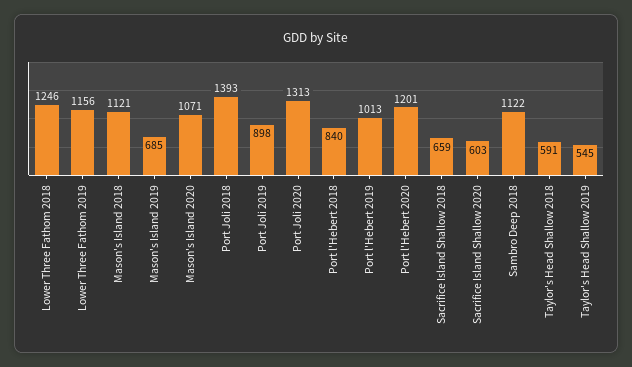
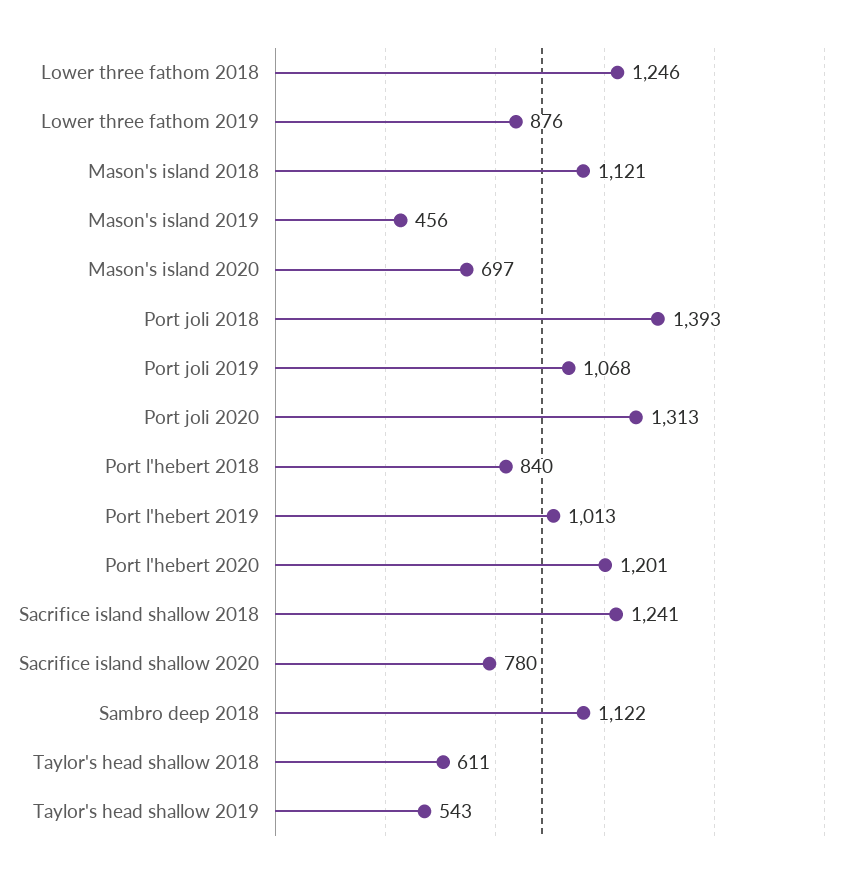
  {
    "Lower Three Fathom 2018": 1246,
-   "Lower Three Fathom 2019": 1156,
+   "Lower Three Fathom 2019": 876,
    "Mason's Island 2018": 1121,
-   "Mason's Island 2019": 685,
+   "Mason's Island 2019": 456,
-   "Mason's Island 2020": 1071,
+   "Mason's Island 2020": 697,
    "Port Joli 2018": 1393,
-   "Port Joli 2019": 898,
+   "Port Joli 2019": 1068,
    "Port Joli 2020": 1313,
    "Port l'Hebert 2018": 840,
    "Port l'Hebert 2019": 1013,
    "Port l'Hebert 2020": 1201,
-   "Sacrifice Island Shallow 2018": 659,
+   "Sacrifice Island Shallow 2018": 1241,
-   "Sacrifice Island Shallow 2020": 603,
+   "Sacrifice Island Shallow 2020": 780,
    "Sambro Deep 2018": 1122,
-   "Taylor's Head Shallow 2018": 591,
+   "Taylor's Head Shallow 2018": 611,
-   "Taylor's Head Shallow 2019": 545
+   "Taylor's Head Shallow 2019": 543
  }

